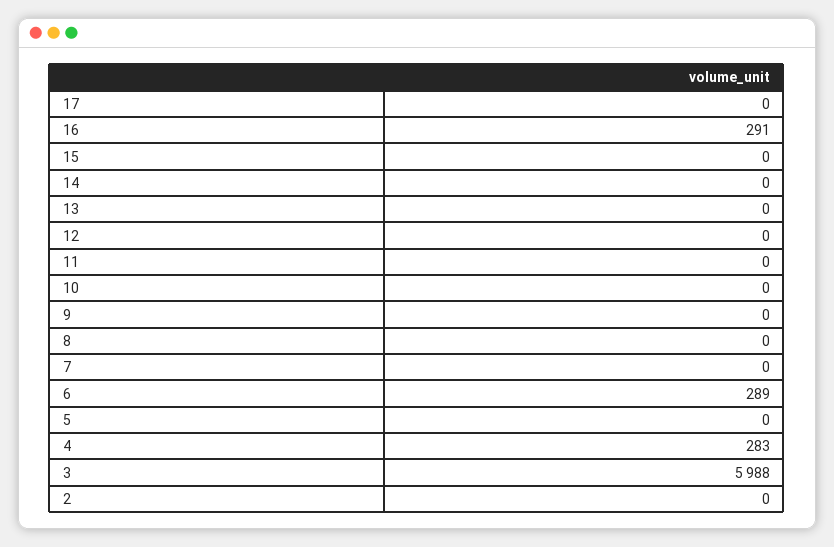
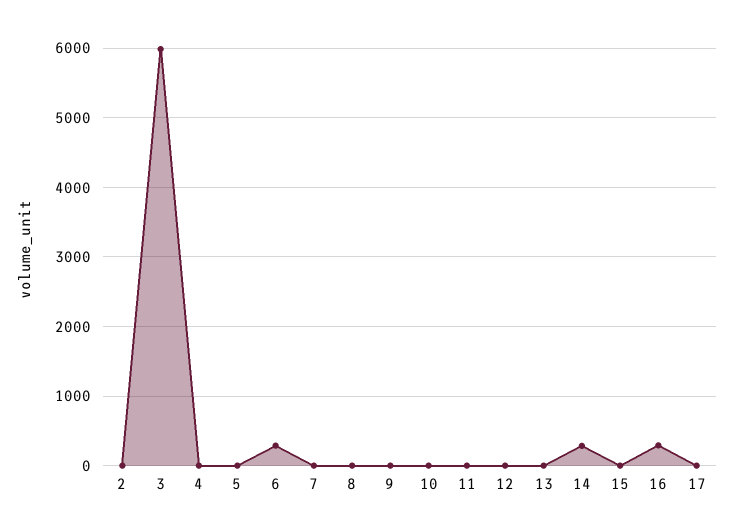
  {
    "17": 0,
    "16": 291,
    "15": 0,
-   "14": 0,
+   "14": 300,
    "13": 0,
    "12": 0,
    "11": 0,
    "10": 0,
    "9": 0,
    "8": 0,
    "7": 0,
    "6": 289,
    "5": 0,
-   "4": 283,
+   "4": 0,
    "3": 5988,
    "2": 0
  }

